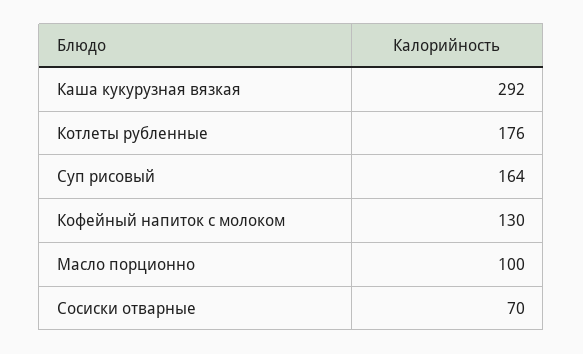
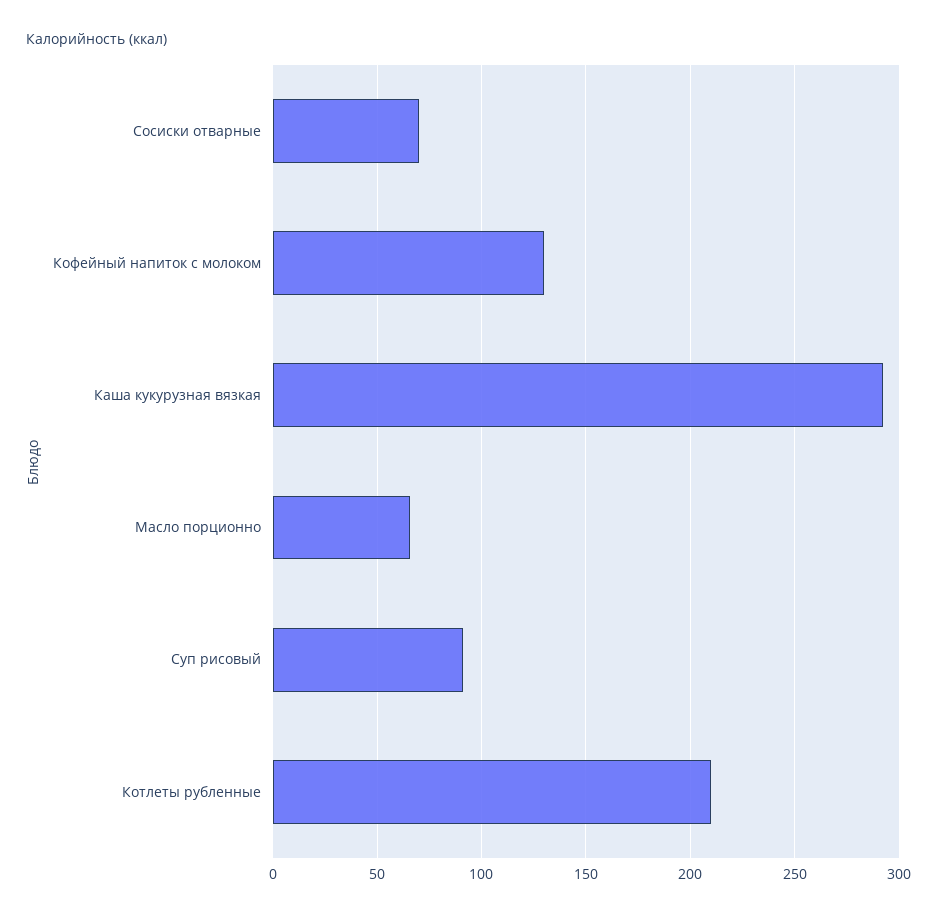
  {
    "Каша кукурузная вязкая": 292,
-   "Котлеты рубленные": 176,
+   "Котлеты рубленные": 210,
-   "Суп рисовый": 164,
+   "Суп рисовый": 90,
    "Кофейный напиток с молоком": 130,
-   "Масло порционно": 100,
+   "Масло порционно": 65,
    "Сосиски отварные": 70
  }

